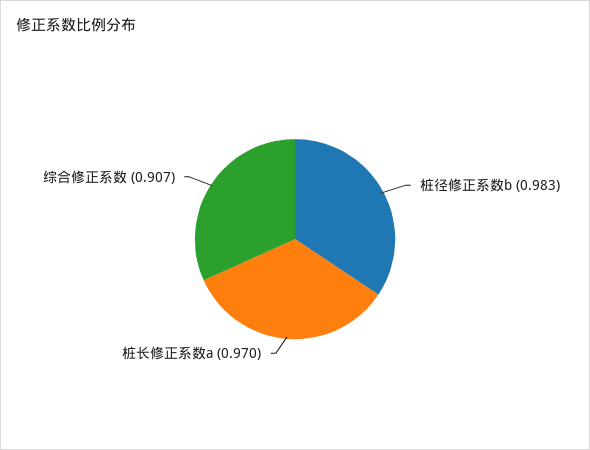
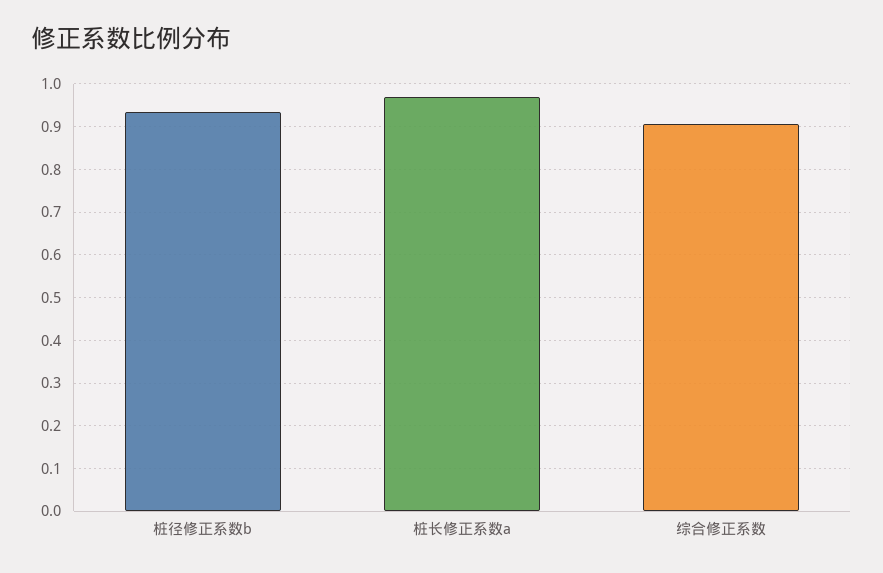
  {
-   "桩径修正系数b": 0.983,
+   "桩径修正系数b": 0.94,
    "桩长修正系数a": 0.97,
    "综合修正系数": 0.907
  }

